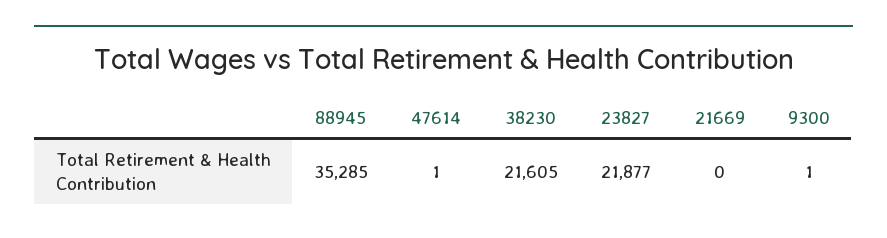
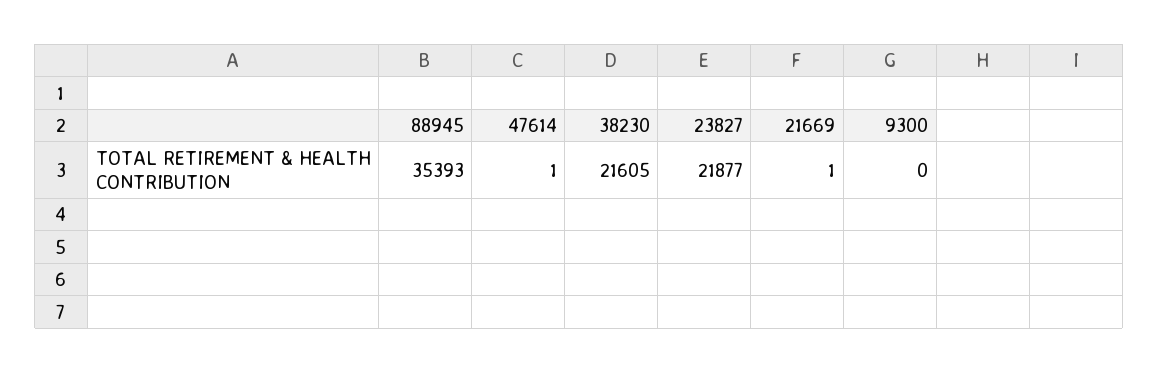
  {
-   "88945": 35285,
+   "88945": 35393,
    "47614": 1,
    "38230": 21605,
    "23827": 21877,
-   "21669": 0,
+   "21669": 1,
-   "9300": 1
+   "9300": 0
  }

